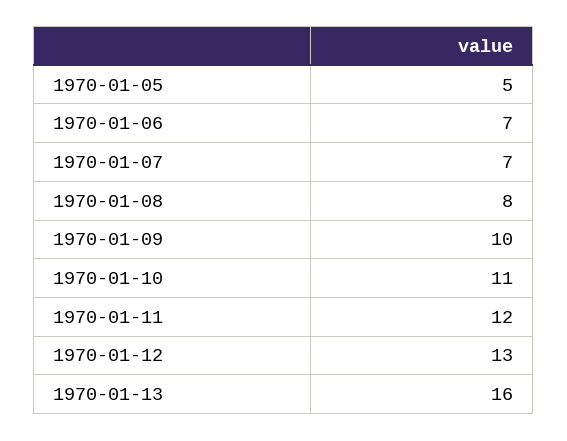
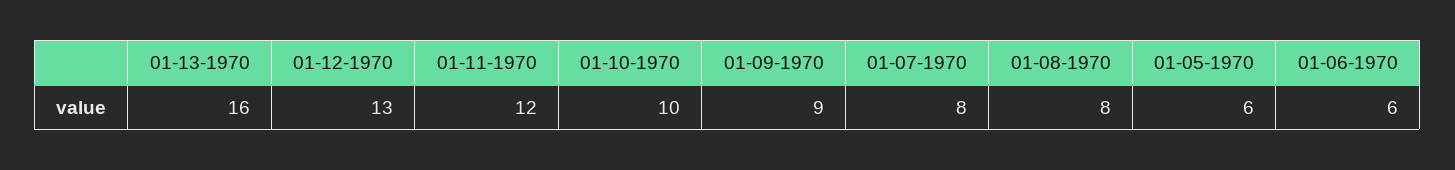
  {
-   "1970-01-05": 5,
+   "1970-01-05": 6,
-   "1970-01-06": 7,
+   "1970-01-06": 6,
-   "1970-01-07": 7,
+   "1970-01-07": 8,
    "1970-01-08": 8,
-   "1970-01-09": 10,
+   "1970-01-09": 9,
-   "1970-01-10": 11,
+   "1970-01-10": 10,
    "1970-01-11": 12,
    "1970-01-12": 13,
    "1970-01-13": 16
  }

